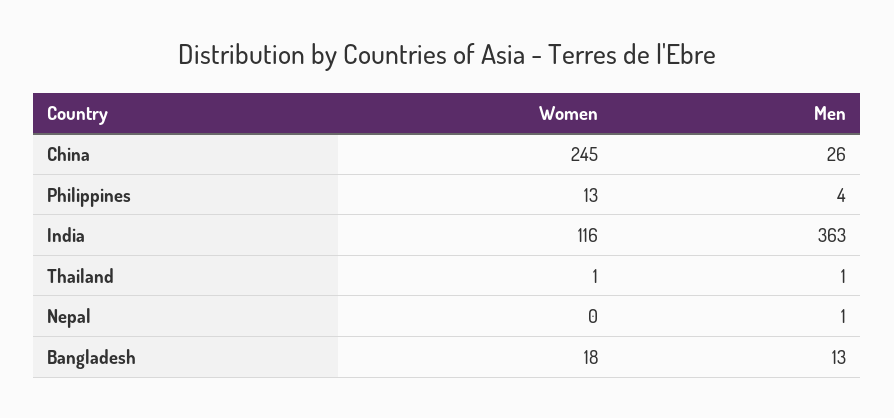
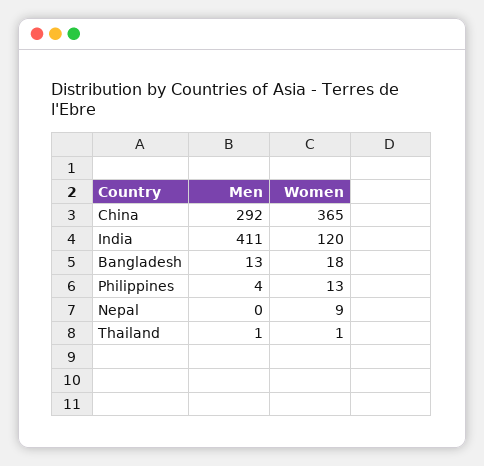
  {
    "Women": {
-     "China": 245,
+     "China": 365,
      "Philippines": 13,
-     "India": 116,
+     "India": 120,
      "Thailand": 1,
-     "Nepal": 0,
+     "Nepal": 9,
      "Bangladesh": 18
    },
    "Men": {
-     "China": 26,
+     "China": 292,
      "Philippines": 4,
-     "India": 363,
+     "India": 411,
      "Thailand": 1,
-     "Nepal": 1,
+     "Nepal": 0,
      "Bangladesh": 13
    }
  }

